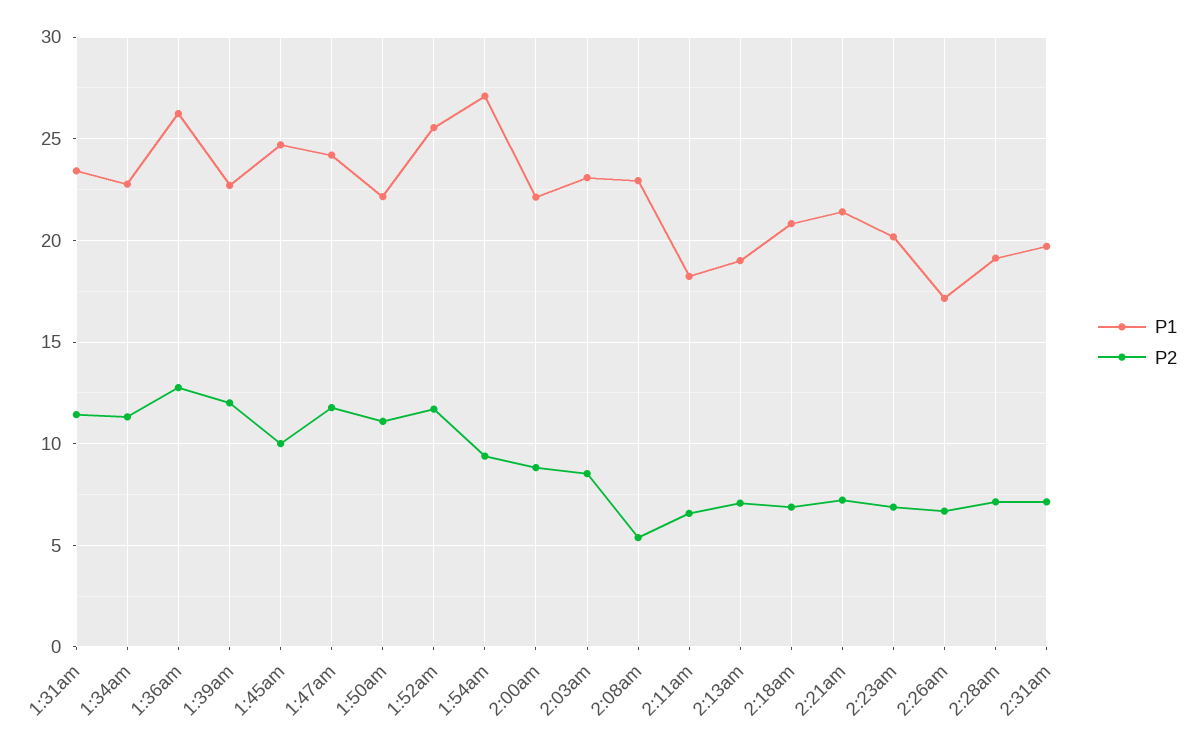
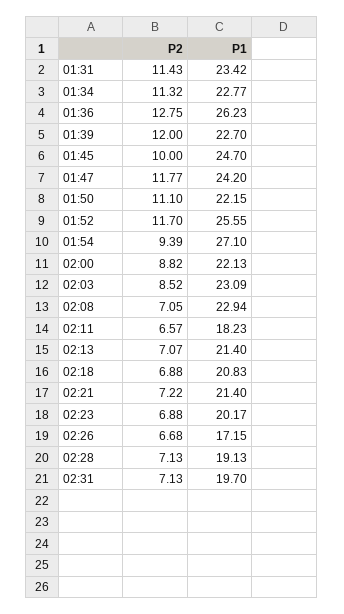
  {
    "P1": {
      "1:31am": 23.42,
      "1:34am": 22.77,
      "1:36am": 26.23,
      "1:39am": 22.7,
      "1:45am": 24.7,
      "1:47am": 24.2,
      "1:50am": 22.15,
      "1:52am": 25.55,
      "1:54am": 27.1,
      "2:00am": 22.13,
      "2:03am": 23.09,
      "2:08am": 22.94,
      "2:11am": 18.23,
-     "2:13am": 19,
+     "2:13am": 21.4,
      "2:18am": 20.83,
      "2:21am": 21.4,
      "2:23am": 20.17,
      "2:26am": 17.15,
      "2:28am": 19.13,
      "2:31am": 19.7
    },
    "P2": {
      "1:31am": 11.43,
      "1:34am": 11.32,
      "1:36am": 12.75,
      "1:39am": 12,
      "1:45am": 10,
      "1:47am": 11.77,
      "1:50am": 11.1,
      "1:52am": 11.7,
      "1:54am": 9.39,
      "2:00am": 8.82,
      "2:03am": 8.52,
-     "2:08am": 5.5,
+     "2:08am": 7.05,
      "2:11am": 6.57,
      "2:13am": 7.07,
      "2:18am": 6.88,
      "2:21am": 7.22,
      "2:23am": 6.88,
      "2:26am": 6.68,
      "2:28am": 7.13,
      "2:31am": 7.13
    }
  }

